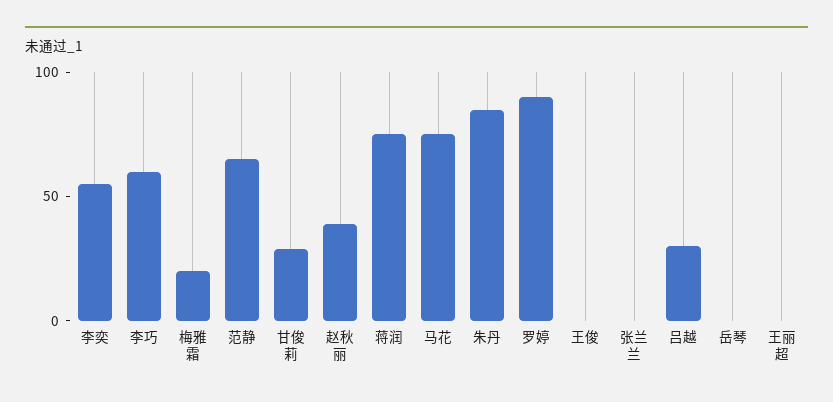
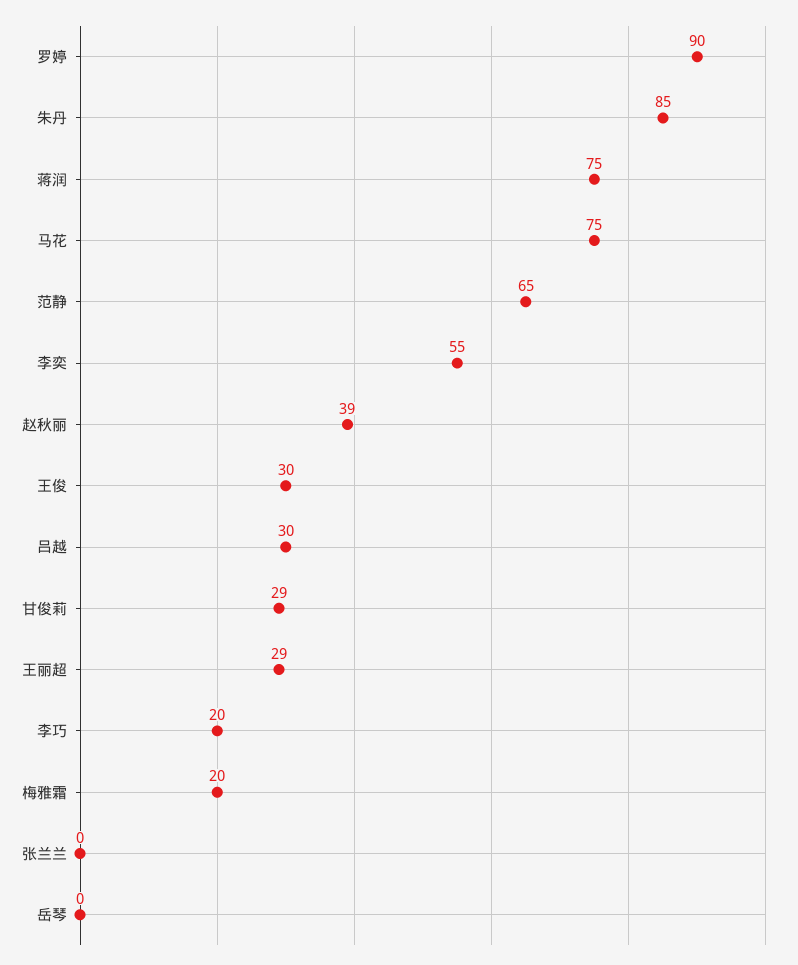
  {
    "李奕": 55,
-   "李巧": 60,
+   "李巧": 20,
    "梅雅霜": 20,
    "范静": 65,
    "甘俊莉": 29,
    "赵秋丽": 39,
    "蒋润": 75,
    "马花": 75,
    "朱丹": 85,
    "罗婷": 90,
-   "王俊": 0,
+   "王俊": 30,
    "张兰兰": 0,
    "吕越": 30,
    "岳琴": 0,
-   "王丽超": 0
+   "王丽超": 29
  }

